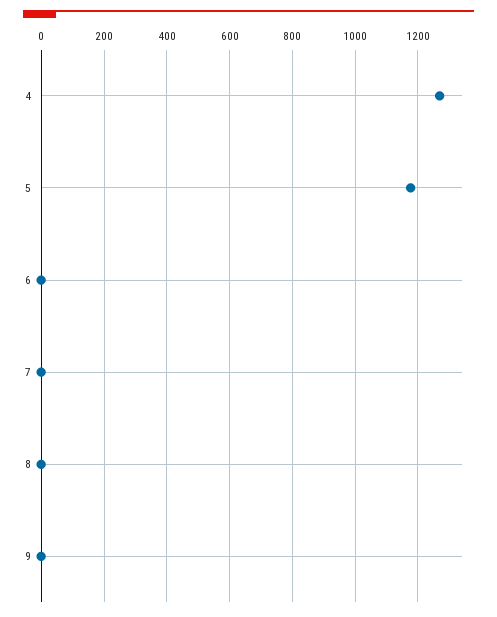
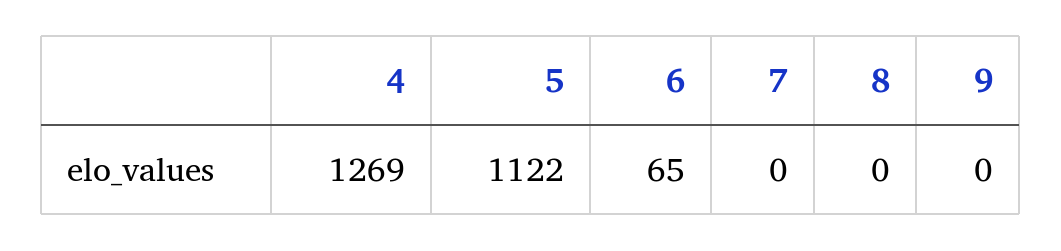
  {
    "4": 1269,
-   "5": 1180,
+   "5": 1122,
-   "6": 0,
+   "6": 65,
    "7": 0,
    "8": 0,
    "9": 0
  }

